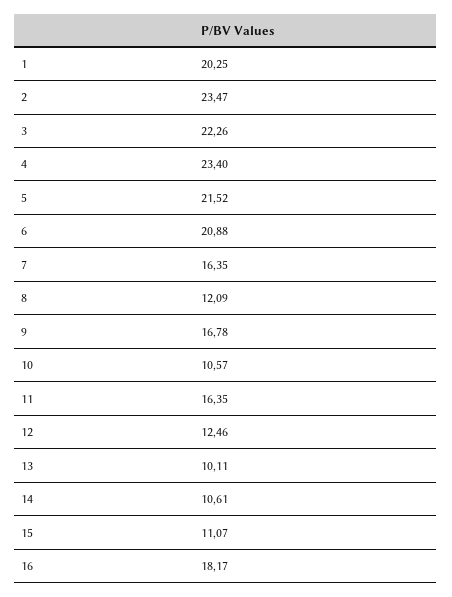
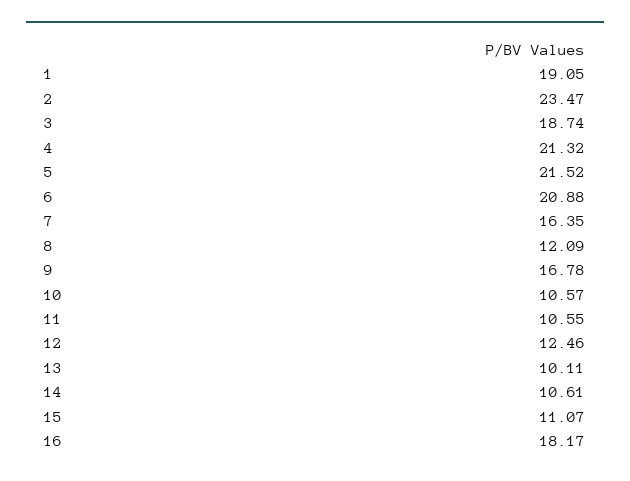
  {
-   "1": 20.25,
+   "1": 19.05,
    "2": 23.47,
-   "3": 22.26,
+   "3": 18.74,
-   "4": 23.4,
+   "4": 21.32,
    "5": 21.52,
    "6": 20.88,
    "7": 16.35,
    "8": 12.09,
    "9": 16.78,
    "10": 10.57,
-   "11": 16.35,
+   "11": 10.55,
    "12": 12.46,
    "13": 10.11,
    "14": 10.61,
    "15": 11.07,
    "16": 18.17
  }

